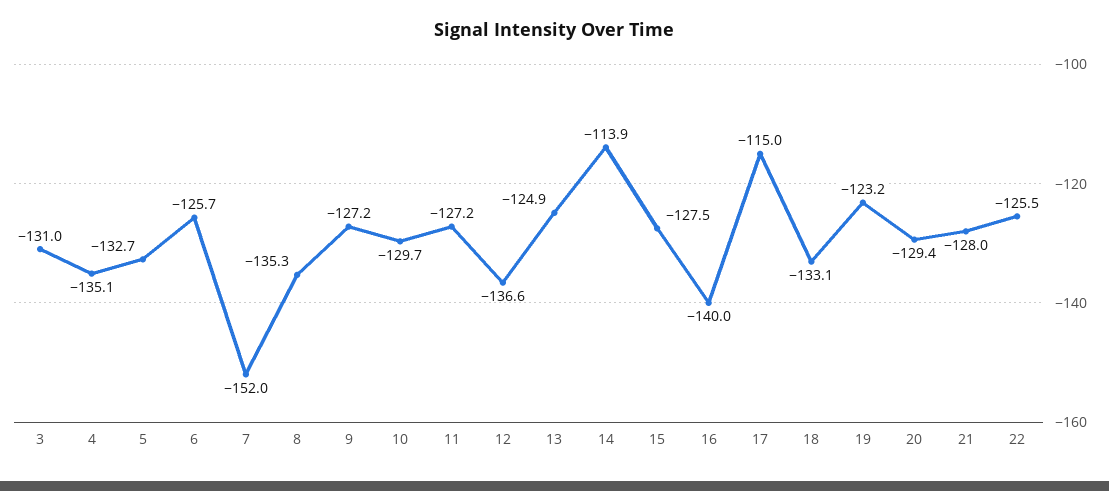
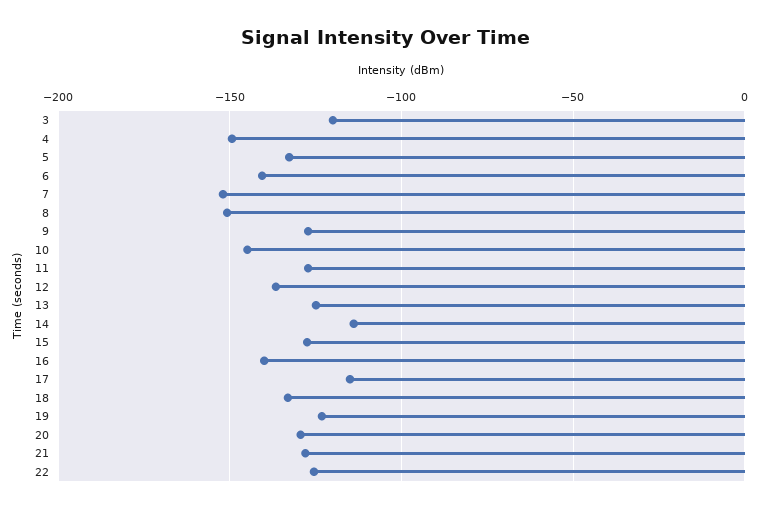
  {
-   "3": -131,
+   "3": -120,
-   "4": -135.1,
+   "4": -150,
    "5": -132.7,
-   "6": -125.7,
+   "6": -140,
    "7": -152,
-   "8": -135.3,
+   "8": -150,
    "9": -127.2,
-   "10": -129.7,
+   "10": -145,
    "11": -127.2,
    "12": -136.6,
    "13": -124.9,
    "14": -113.9,
    "15": -127.5,
    "16": -140,
    "17": -115,
    "18": -133.1,
    "19": -123.2,
    "20": -129.4,
    "21": -128,
    "22": -125.5
  }

